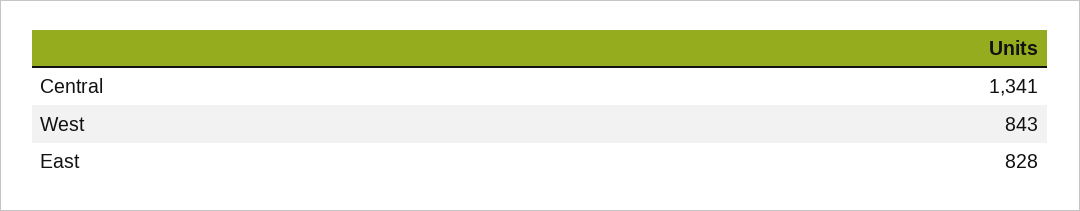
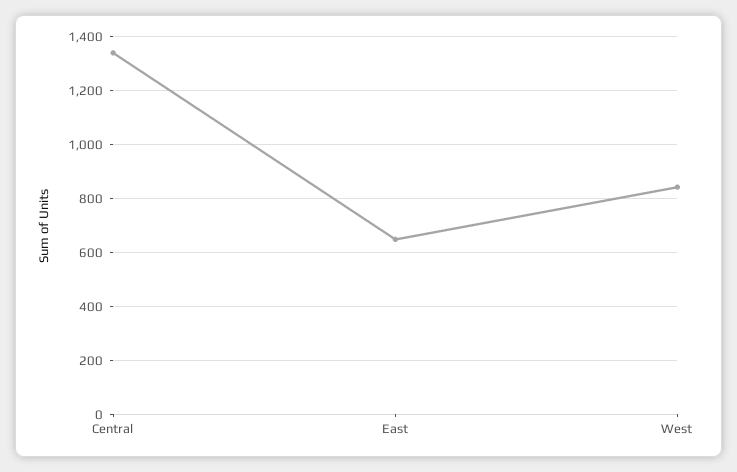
  {
    "Central": 1341,
    "West": 843,
-   "East": 828
+   "East": 650
  }

